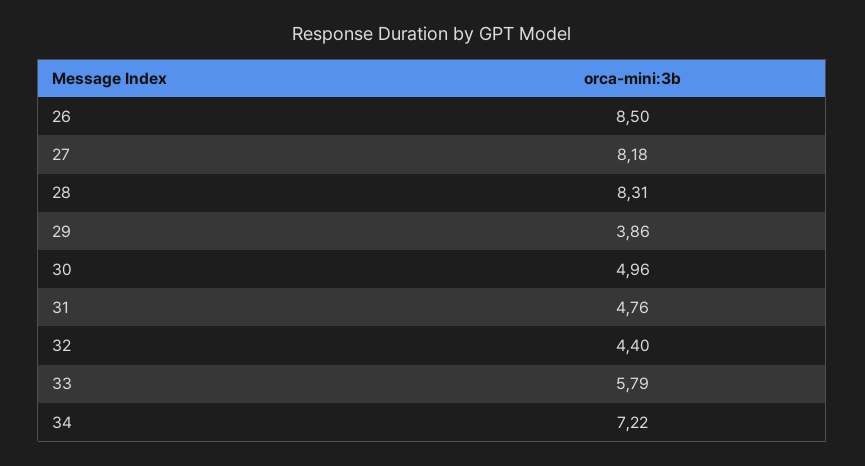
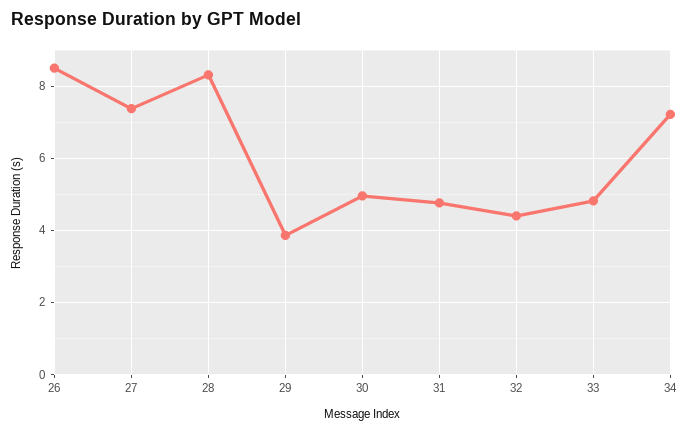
  {
    "26": 8.5,
-   "27": 8.18,
+   "27": 7.4,
    "28": 8.31,
    "29": 3.86,
    "30": 4.96,
    "31": 4.76,
    "32": 4.4,
-   "33": 5.79,
+   "33": 4.8,
    "34": 7.22
  }

